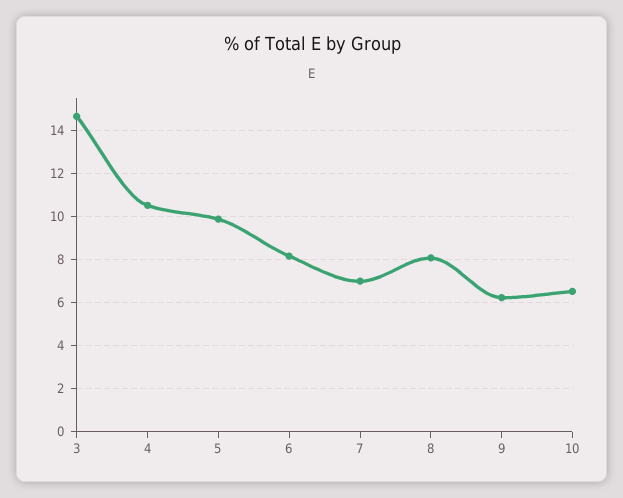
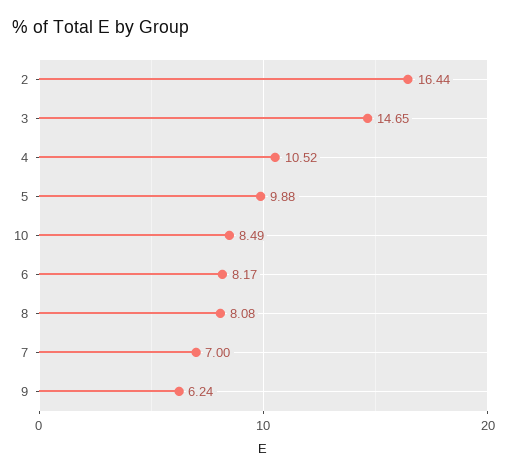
  {
    "3": 14.65,
    "4": 10.52,
    "5": 9.88,
    "6": 8.17,
    "7": 7,
    "8": 8.08,
    "9": 6.24,
-   "10": 6.5
+   "10": 8.49,
+   "2": 16.44
  }

